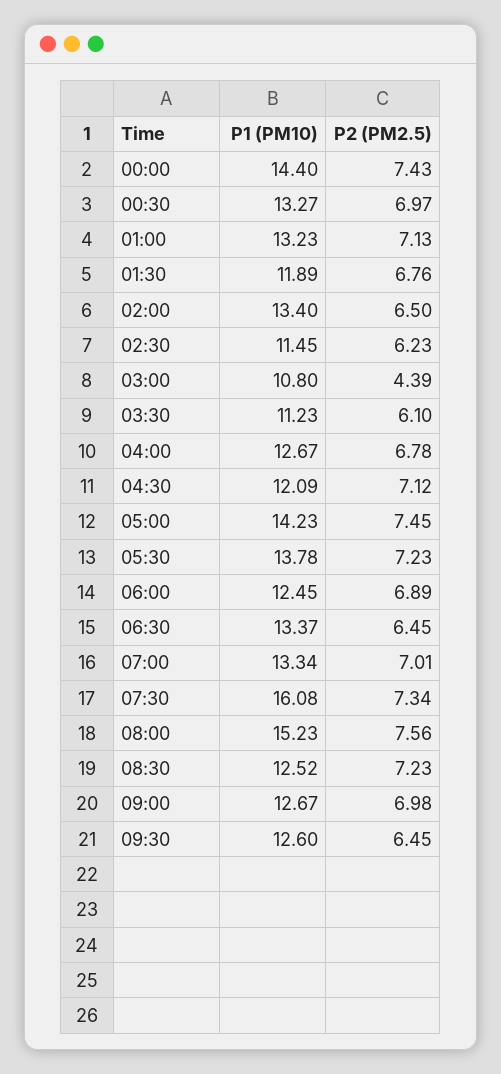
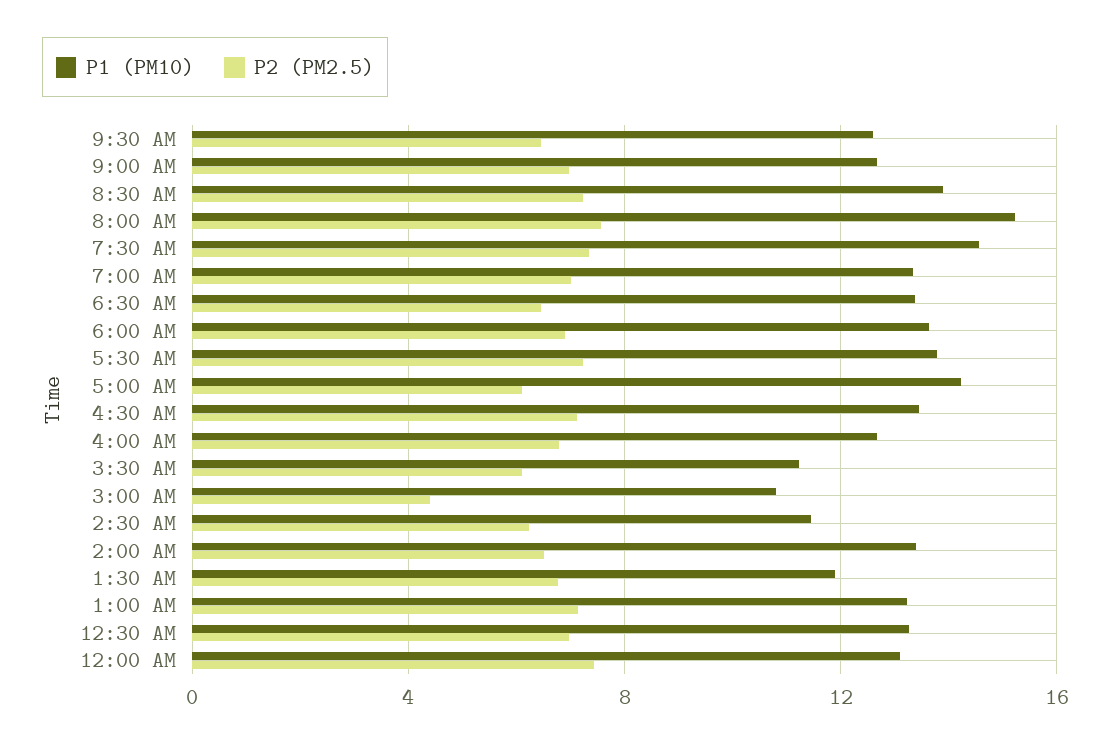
  {
    "P1 (PM10)": {
-     "00:00": 14.4,
+     "00:00": 13,
      "00:30": 13.27,
      "01:00": 13.23,
      "01:30": 11.89,
      "02:00": 13.4,
      "02:30": 11.45,
      "03:00": 10.8,
      "03:30": 11.23,
      "04:00": 12.67,
-     "04:30": 12.09,
+     "04:30": 13.5,
      "05:00": 14.23,
      "05:30": 13.78,
-     "06:00": 12.45,
+     "06:00": 13.5,
      "06:30": 13.37,
      "07:00": 13.34,
-     "07:30": 16.08,
+     "07:30": 14.5,
      "08:00": 15.23,
-     "08:30": 12.52,
+     "08:30": 14,
      "09:00": 12.67,
      "09:30": 12.6
    },
    "P2 (PM2.5)": {
      "00:00": 7.43,
      "00:30": 6.97,
      "01:00": 7.13,
      "01:30": 6.76,
      "02:00": 6.5,
      "02:30": 6.23,
      "03:00": 4.39,
      "03:30": 6.1,
      "04:00": 6.78,
      "04:30": 7.12,
-     "05:00": 7.45,
+     "05:00": 6,
      "05:30": 7.23,
      "06:00": 6.89,
      "06:30": 6.45,
      "07:00": 7.01,
      "07:30": 7.34,
      "08:00": 7.56,
      "08:30": 7.23,
      "09:00": 6.98,
      "09:30": 6.45
    }
  }

